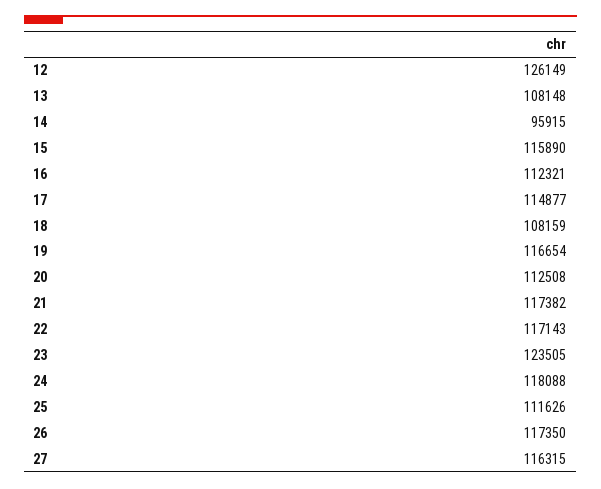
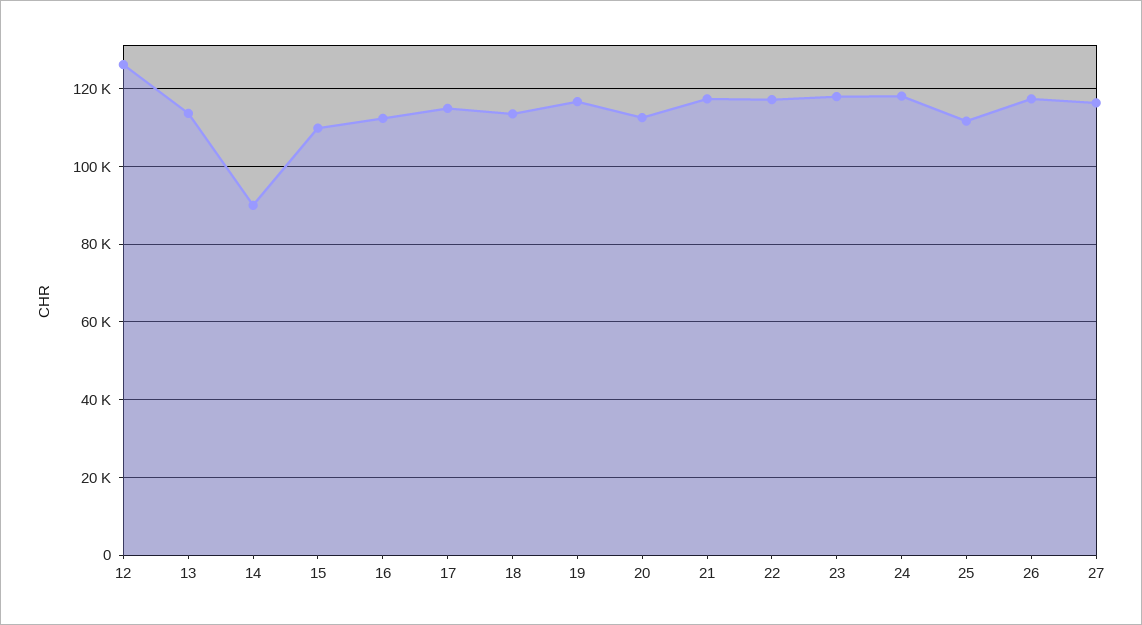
  {
    "12": 126149,
-   "13": 108148,
+   "13": 114000,
-   "14": 95915,
+   "14": 90000,
-   "15": 115890,
+   "15": 110000,
    "16": 112321,
    "17": 114877,
-   "18": 108159,
+   "18": 114000,
    "19": 116654,
    "20": 112508,
    "21": 117382,
    "22": 117143,
-   "23": 123505,
+   "23": 118000,
    "24": 118088,
    "25": 111626,
    "26": 117350,
    "27": 116315
  }

